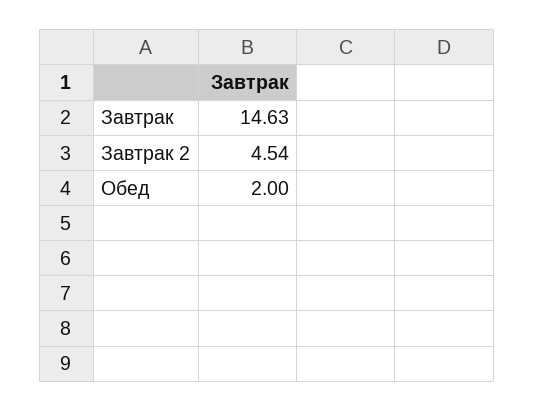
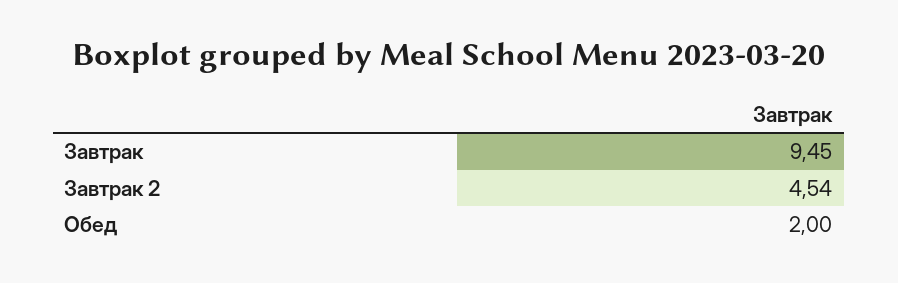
  {
-   "Завтрак": 14.63,
+   "Завтрак": 9.45,
    "Завтрак 2": 4.54,
    "Обед": 2
  }

